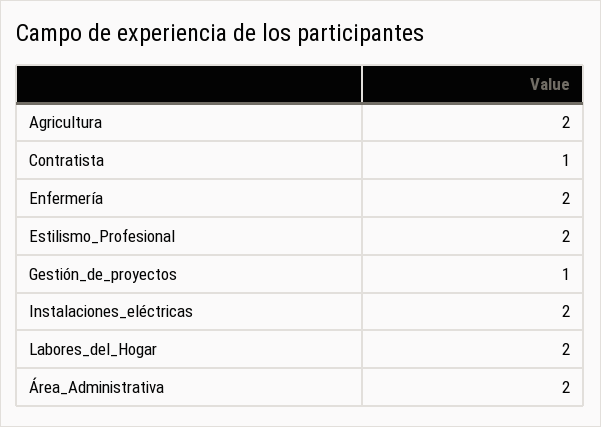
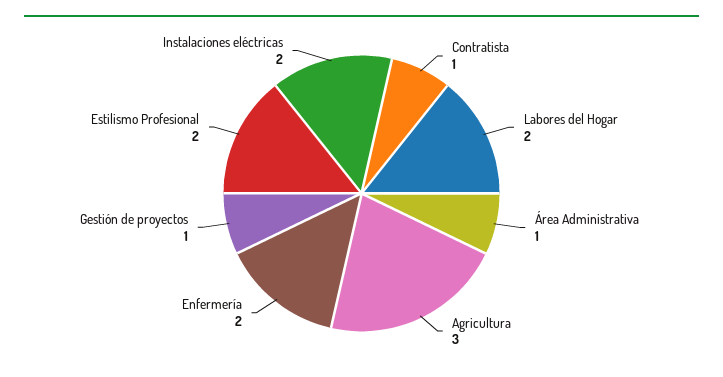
  {
-   "Agricultura": 2,
+   "Agricultura": 3,
    "Contratista": 1,
    "Enfermería": 2,
    "Estilismo_Profesional": 2,
    "Gestión_de_proyectos": 1,
    "Instalaciones_eléctricas": 2,
    "Labores_del_Hogar": 2,
-   "Área_Administrativa": 2
+   "Área_Administrativa": 1
  }

